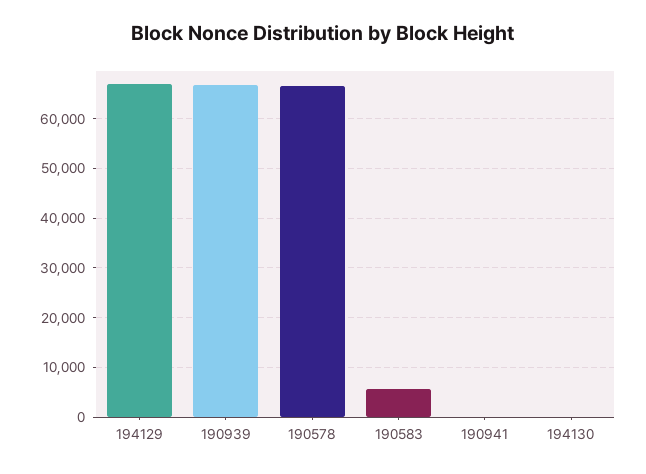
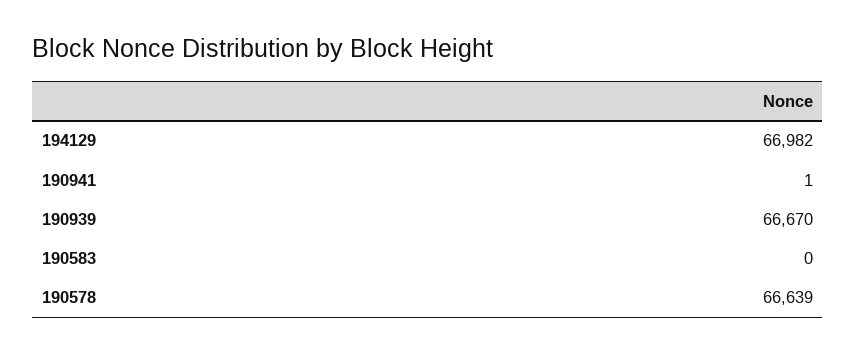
  {
    "194129": 66982,
    "190939": 66670,
    "190578": 66639,
-   "190583": 6000,
+   "190583": 0,
-   "190941": 1,
+   "190941": 1
-   "194130": 0
  }

